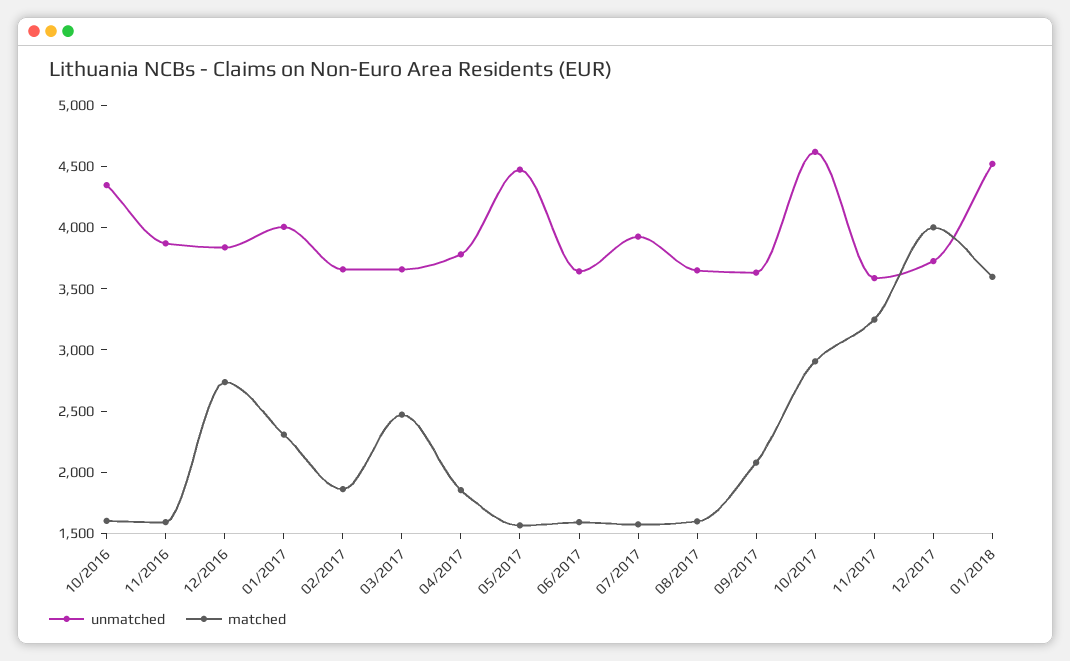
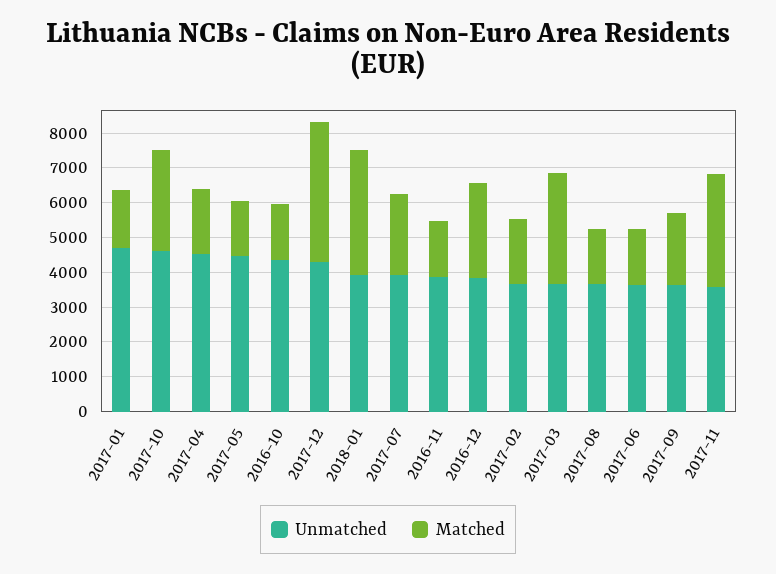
  {
    "unmatched": {
      "10/2016": 4300,
      "11/2016": 3900,
      "12/2016": 3800,
-     "01/2017": 4000,
+     "01/2017": 4750,
      "02/2017": 3700,
      "03/2017": 3700,
-     "04/2017": 3800,
+     "04/2017": 4500,
      "05/2017": 4500,
      "06/2017": 3600,
      "07/2017": 3900,
      "08/2017": 3700,
      "09/2017": 3600,
      "10/2017": 4600,
      "11/2017": 3600,
-     "12/2017": 3700,
+     "12/2017": 4250,
-     "01/2018": 4500
+     "01/2018": 4000
    },
    "matched": {
      "10/2016": 1600,
      "11/2016": 1600,
      "12/2016": 2700,
-     "01/2017": 2300,
+     "01/2017": 1750,
      "02/2017": 1900,
-     "03/2017": 2500,
+     "03/2017": 3250,
      "04/2017": 1900,
      "05/2017": 1600,
      "06/2017": 1600,
-     "07/2017": 1600,
+     "07/2017": 2250,
      "08/2017": 1600,
      "09/2017": 2100,
      "10/2017": 2900,
      "11/2017": 3200,
      "12/2017": 4000,
      "01/2018": 3600
    }
  }

